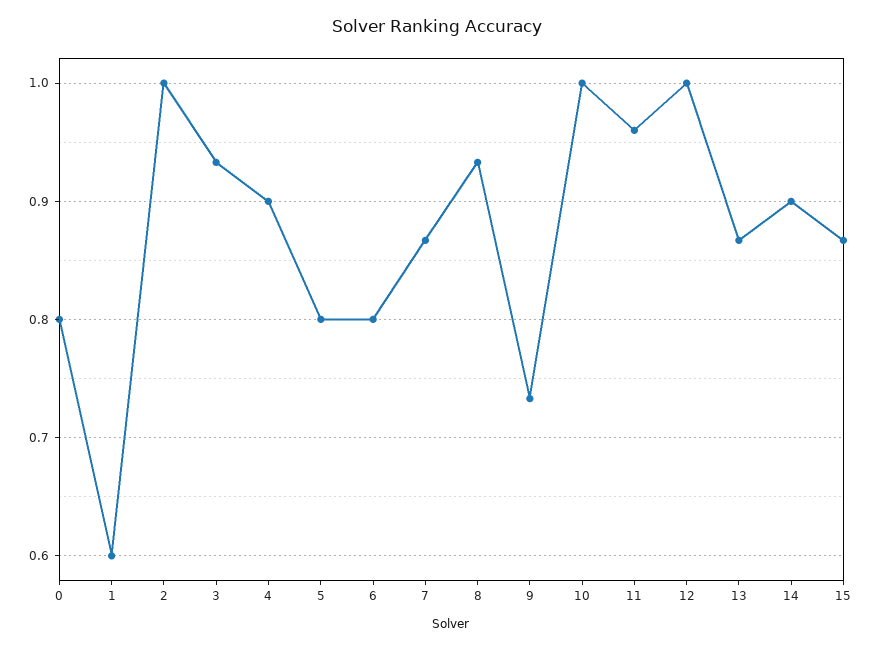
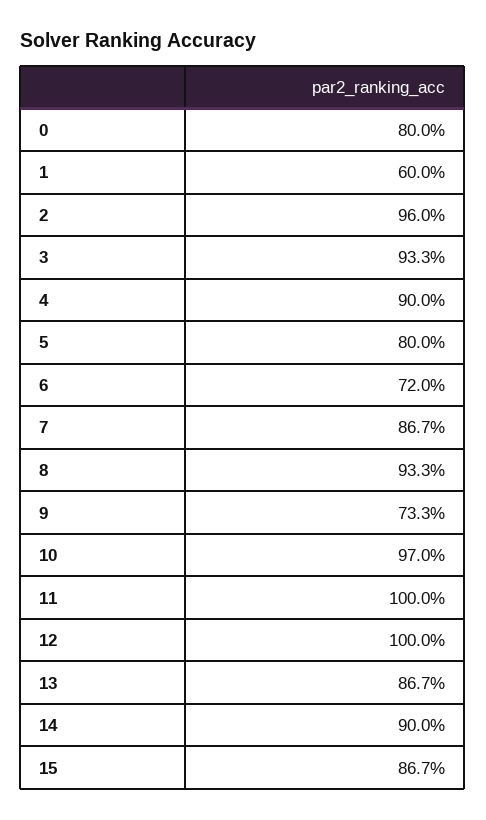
  {
    "0": 0.8,
    "1": 0.6,
-   "2": 1,
+   "2": 0.96,
    "3": 0.933,
    "4": 0.9,
    "5": 0.8,
-   "6": 0.8,
+   "6": 0.72,
    "7": 0.867,
    "8": 0.933,
    "9": 0.733,
-   "10": 1,
+   "10": 0.97,
-   "11": 0.96,
+   "11": 1,
    "12": 1,
    "13": 0.867,
    "14": 0.9,
    "15": 0.867
  }

